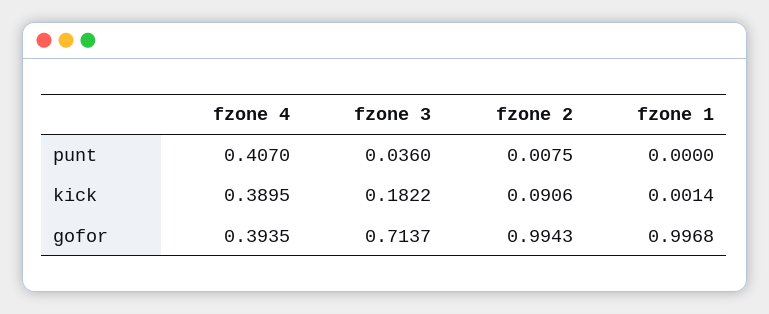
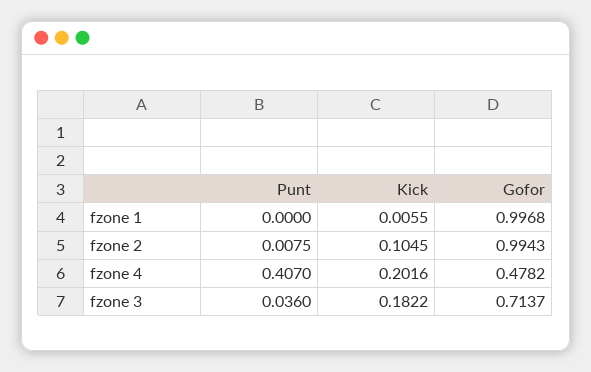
  {
    "fzone 4": {
      "punt": 0.407,
-     "kick": 0.3895,
+     "kick": 0.2016,
-     "gofor": 0.3935
+     "gofor": 0.4782
    },
    "fzone 3": {
      "punt": 0.036,
      "kick": 0.1822,
      "gofor": 0.7137
    },
    "fzone 2": {
      "punt": 0.0075,
-     "kick": 0.0906,
+     "kick": 0.1045,
      "gofor": 0.9943
    },
    "fzone 1": {
      "punt": 0,
-     "kick": 0.0014,
+     "kick": 0.0055,
      "gofor": 0.9968
    }
  }

